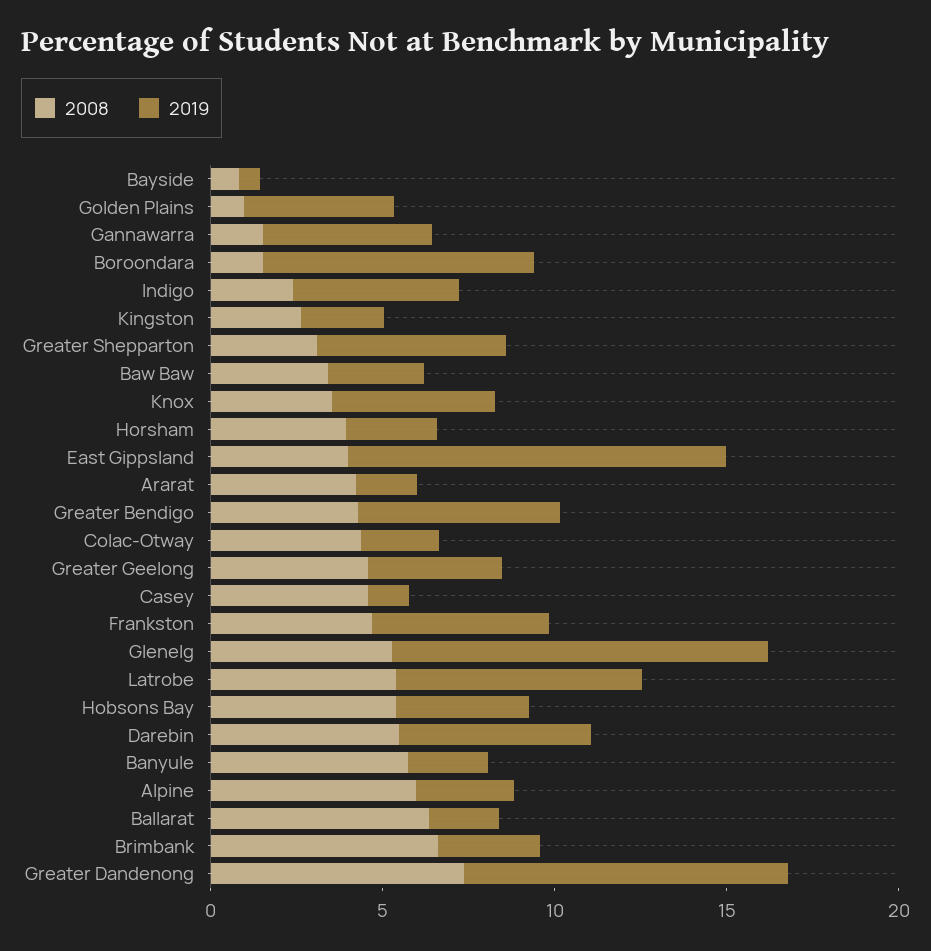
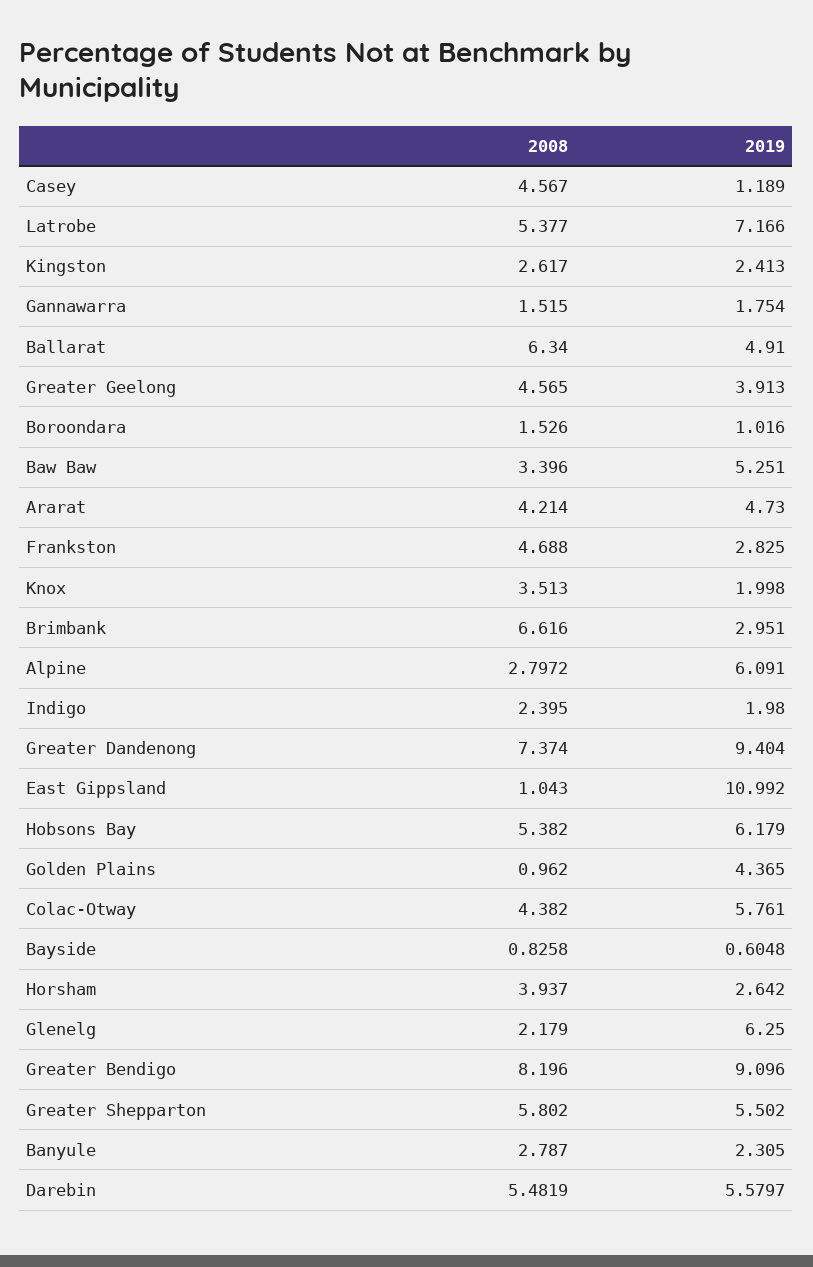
  {
    "2008": {
      "Bayside": 0.8258,
      "Golden Plains": 0.962,
      "Gannawarra": 1.515,
      "Boroondara": 1.526,
      "Indigo": 2.395,
      "Kingston": 2.617,
-     "Greater Shepparton": 3,
+     "Greater Shepparton": 5.802,
      "Baw Baw": 3.396,
      "Knox": 3.513,
      "Horsham": 3.937,
-     "East Gippsland": 4,
+     "East Gippsland": 1.043,
      "Ararat": 4.214,
-     "Greater Bendigo": 4,
+     "Greater Bendigo": 8.196,
      "Colac-Otway": 4.382,
      "Greater Geelong": 4.565,
      "Casey": 4.567,
      "Frankston": 4.688,
-     "Glenelg": 5,
+     "Glenelg": 2.179,
      "Latrobe": 5.377,
      "Hobsons Bay": 5.382,
      "Darebin": 5.4819,
-     "Banyule": 6,
+     "Banyule": 2.787,
-     "Alpine": 6,
+     "Alpine": 2.7972,
      "Ballarat": 6.34,
      "Brimbank": 6.616,
      "Greater Dandenong": 7.374
    },
    "2019": {
      "Bayside": 0.6048,
      "Golden Plains": 4.365,
-     "Gannawarra": 5,
+     "Gannawarra": 1.754,
-     "Boroondara": 8,
+     "Boroondara": 1.016,
-     "Indigo": 5,
+     "Indigo": 1.98,
      "Kingston": 2.413,
      "Greater Shepparton": 5.502,
-     "Baw Baw": 3,
+     "Baw Baw": 5.251,
-     "Knox": 5,
+     "Knox": 1.998,
      "Horsham": 2.642,
      "East Gippsland": 10.992,
-     "Ararat": 2,
+     "Ararat": 4.73,
-     "Greater Bendigo": 6,
+     "Greater Bendigo": 9.096,
-     "Colac-Otway": 2,
+     "Colac-Otway": 5.761,
      "Greater Geelong": 3.913,
      "Casey": 1.189,
-     "Frankston": 5,
+     "Frankston": 2.825,
-     "Glenelg": 11,
+     "Glenelg": 6.25,
      "Latrobe": 7.166,
-     "Hobsons Bay": 4,
+     "Hobsons Bay": 6.179,
      "Darebin": 5.5797,
      "Banyule": 2.305,
-     "Alpine": 3,
+     "Alpine": 6.091,
-     "Ballarat": 2,
+     "Ballarat": 4.91,
      "Brimbank": 2.951,
      "Greater Dandenong": 9.404
    }
  }

